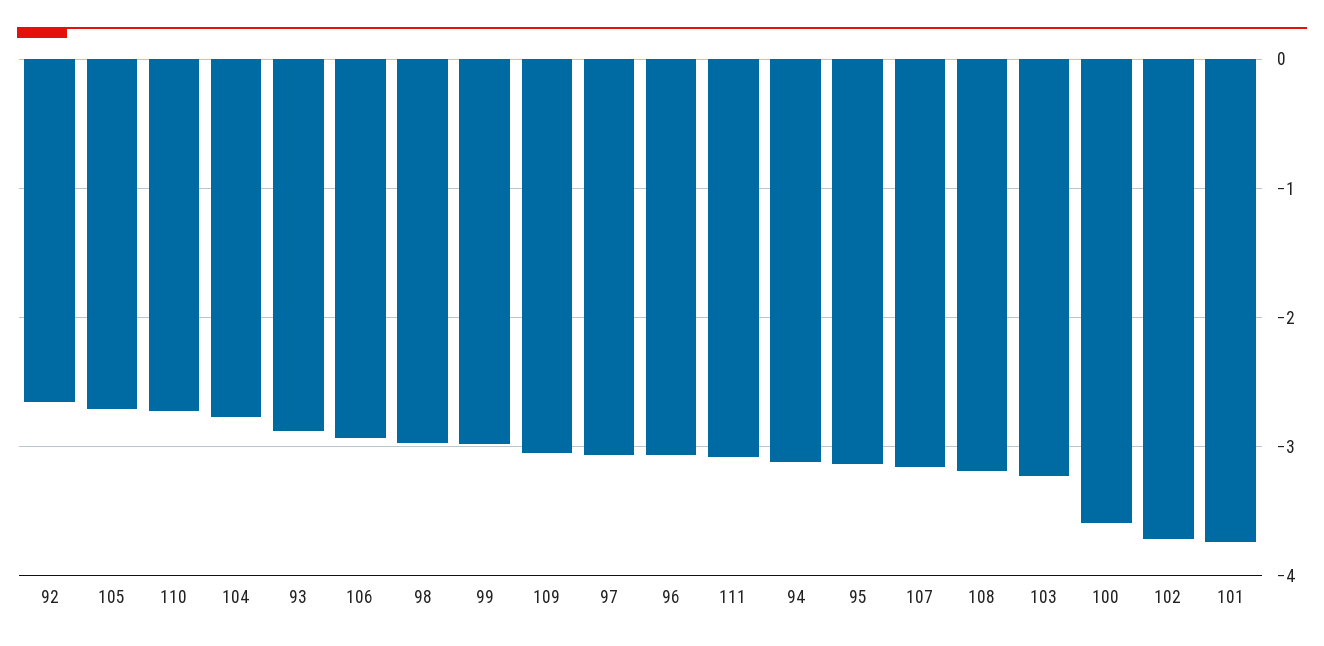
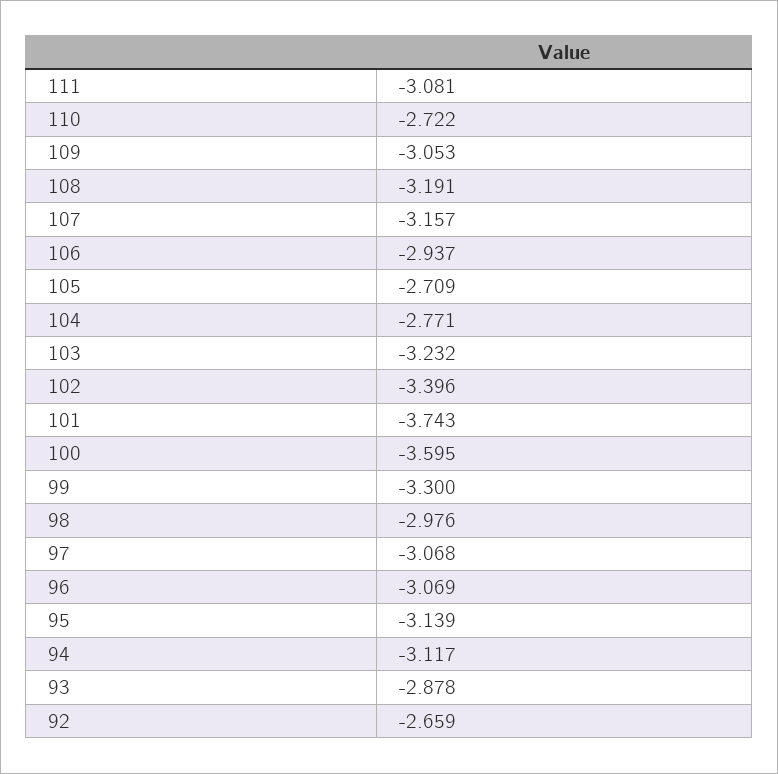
  {
    "92": -2.659,
    "105": -2.709,
    "110": -2.722,
    "104": -2.771,
    "93": -2.878,
    "106": -2.937,
    "98": -2.976,
-   "99": -3,
+   "99": -3.3,
    "109": -3.053,
    "97": -3.068,
    "96": -3.069,
    "111": -3.081,
    "94": -3.117,
    "95": -3.139,
    "107": -3.157,
    "108": -3.191,
    "103": -3.232,
    "100": -3.595,
-   "102": -3.7,
+   "102": -3.396,
    "101": -3.743
  }

